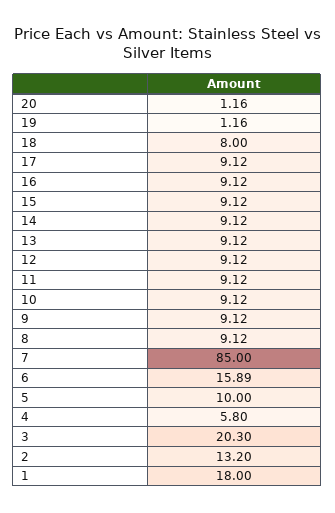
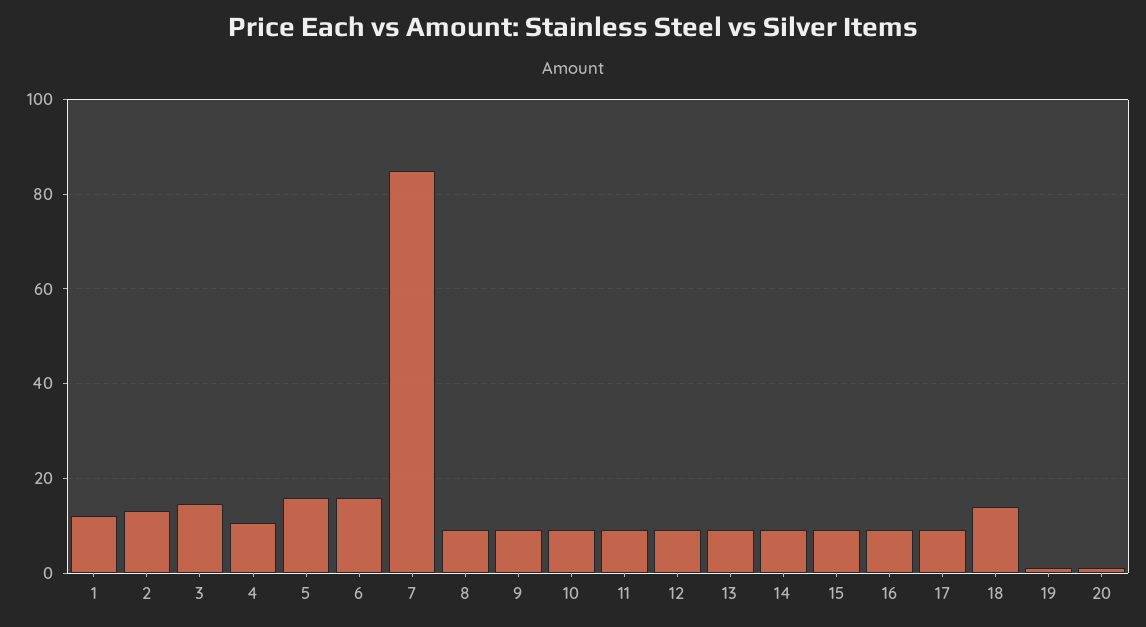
  {
    "20": 1.16,
    "19": 1.16,
-   "18": 8,
+   "18": 14,
    "17": 9.12,
    "16": 9.12,
    "15": 9.12,
    "14": 9.12,
    "13": 9.12,
    "12": 9.12,
    "11": 9.12,
    "10": 9.12,
    "9": 9.12,
    "8": 9.12,
    "7": 85,
    "6": 15.89,
-   "5": 10,
+   "5": 16,
-   "4": 5.8,
+   "4": 10,
-   "3": 20.3,
+   "3": 14,
    "2": 13.2,
-   "1": 18
+   "1": 12
  }

